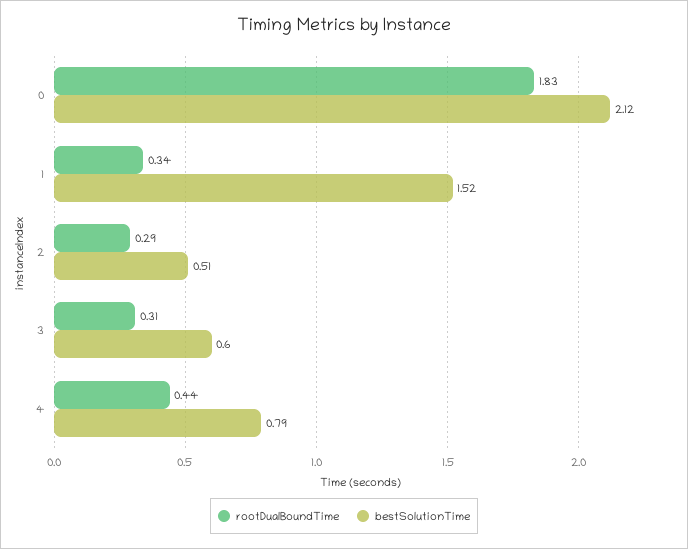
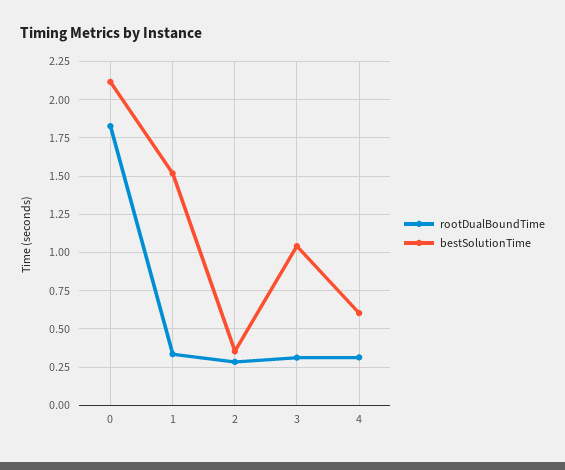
  {
    "rootDualBoundTime": {
      "0": 1.83,
      "1": 0.34,
      "2": 0.29,
      "3": 0.31,
-     "4": 0.44
+     "4": 0.3
    },
    "bestSolutionTime": {
      "0": 2.12,
      "1": 1.52,
-     "2": 0.51,
+     "2": 0.35,
-     "3": 0.6,
+     "3": 1.05,
-     "4": 0.79
+     "4": 0.6
    }
  }

